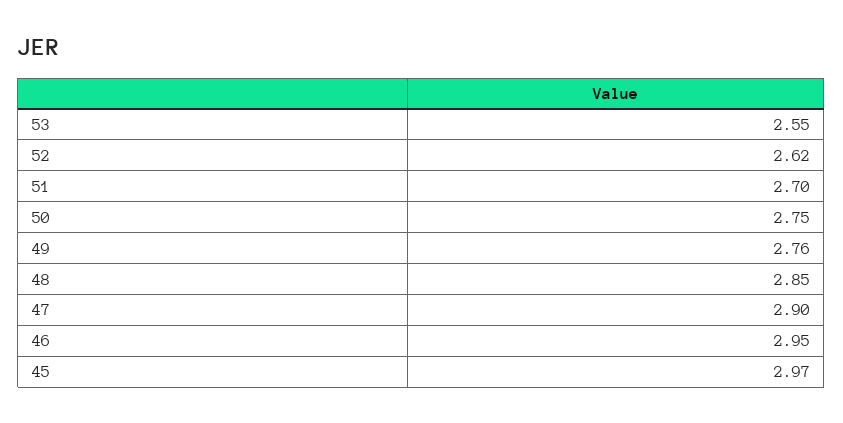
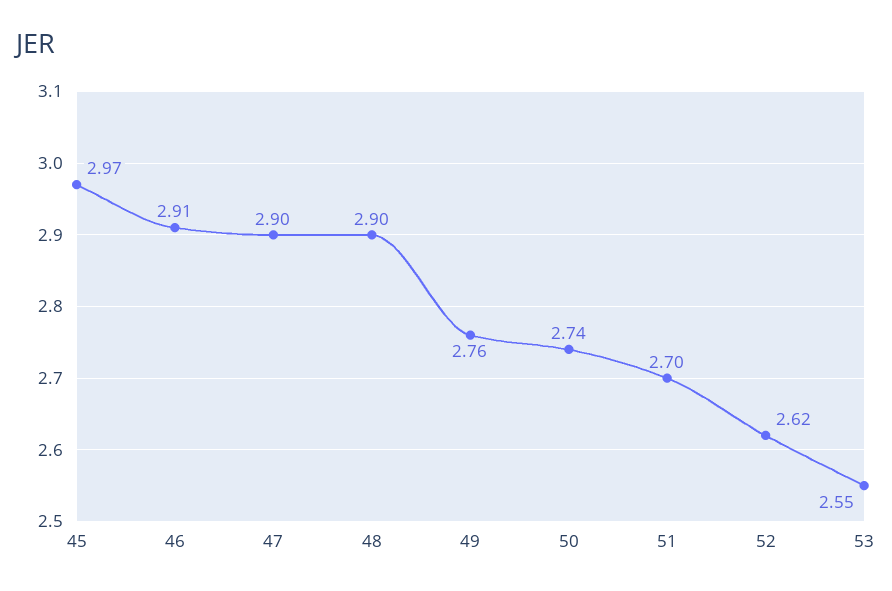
  {
    "53": 2.55,
    "52": 2.62,
    "51": 2.7,
-   "50": 2.75,
+   "50": 2.74,
    "49": 2.76,
-   "48": 2.85,
+   "48": 2.9,
    "47": 2.9,
-   "46": 2.95,
+   "46": 2.91,
    "45": 2.97
  }

